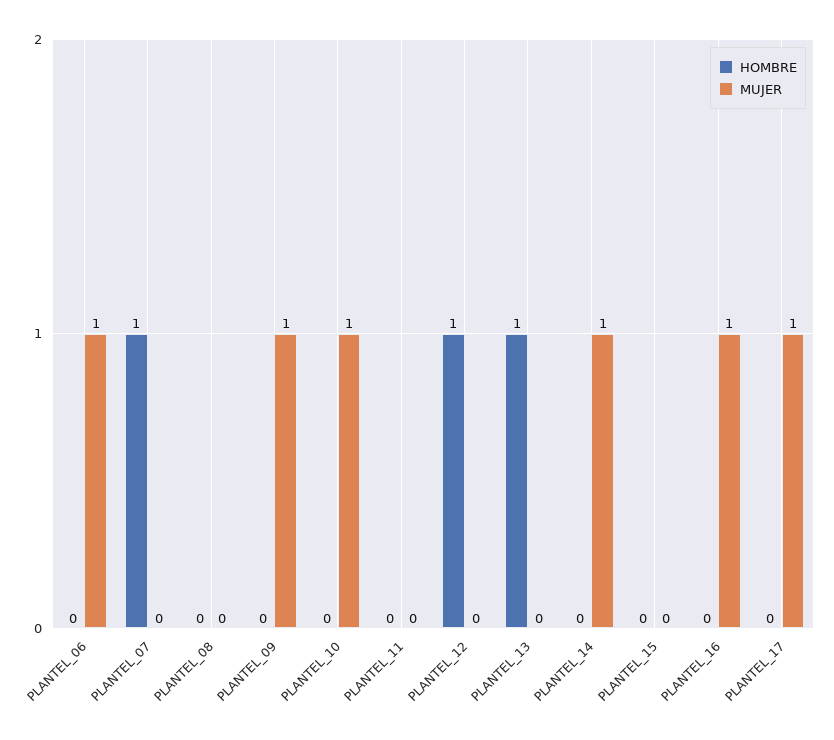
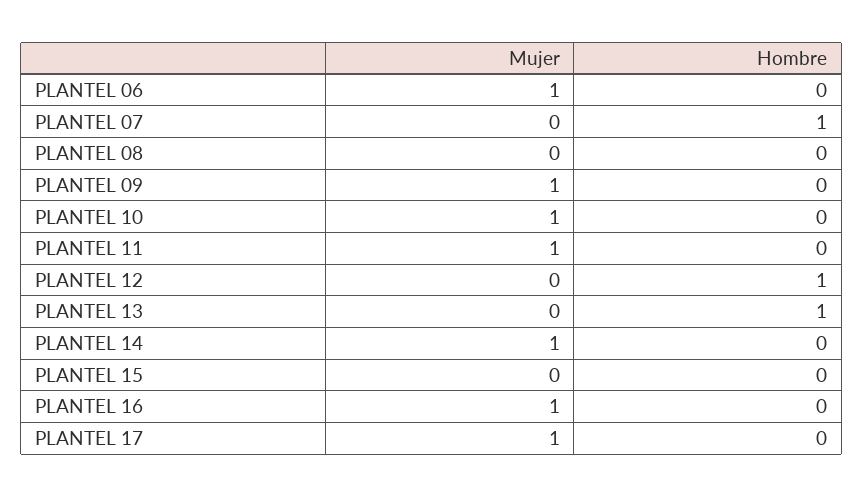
  {
    "HOMBRE": {
      "PLANTEL_06": 0,
      "PLANTEL_07": 1,
      "PLANTEL_08": 0,
      "PLANTEL_09": 0,
      "PLANTEL_10": 0,
      "PLANTEL_11": 0,
      "PLANTEL_12": 1,
      "PLANTEL_13": 1,
      "PLANTEL_14": 0,
      "PLANTEL_15": 0,
      "PLANTEL_16": 0,
      "PLANTEL_17": 0
    },
    "MUJER": {
      "PLANTEL_06": 1,
      "PLANTEL_07": 0,
      "PLANTEL_08": 0,
      "PLANTEL_09": 1,
      "PLANTEL_10": 1,
-     "PLANTEL_11": 0,
+     "PLANTEL_11": 1,
      "PLANTEL_12": 0,
      "PLANTEL_13": 0,
      "PLANTEL_14": 1,
      "PLANTEL_15": 0,
      "PLANTEL_16": 1,
      "PLANTEL_17": 1
    }
  }

